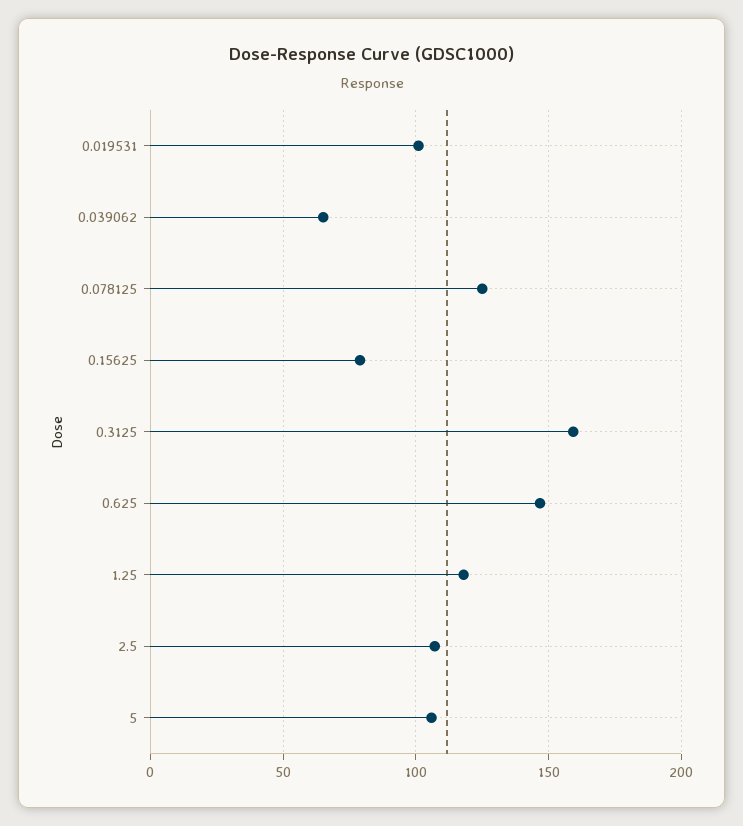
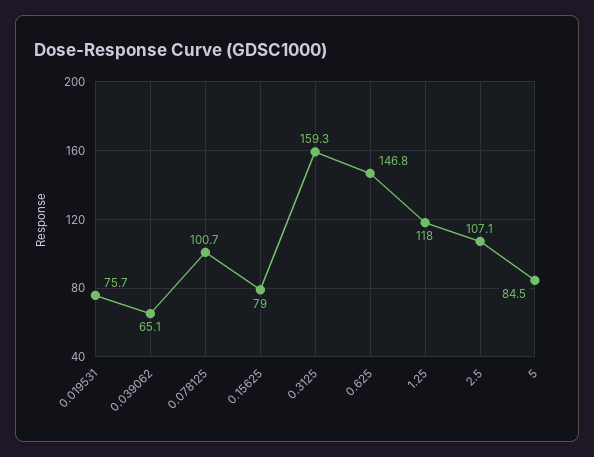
  {
-   "0.019531": 100,
+   "0.019531": 75.7,
    "0.039062": 65.1,
-   "0.078125": 125,
+   "0.078125": 100.7,
    "0.15625": 79,
    "0.3125": 159.3,
    "0.625": 146.8,
    "1.25": 118,
    "2.5": 107.1,
-   "5": 105
+   "5": 84.5
  }

